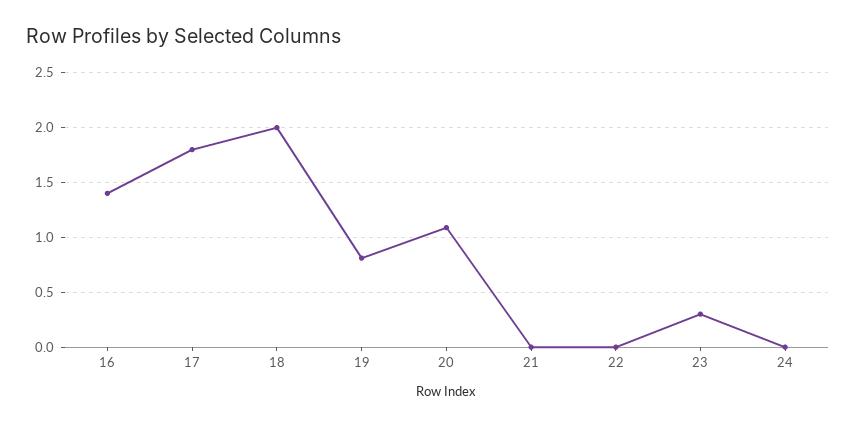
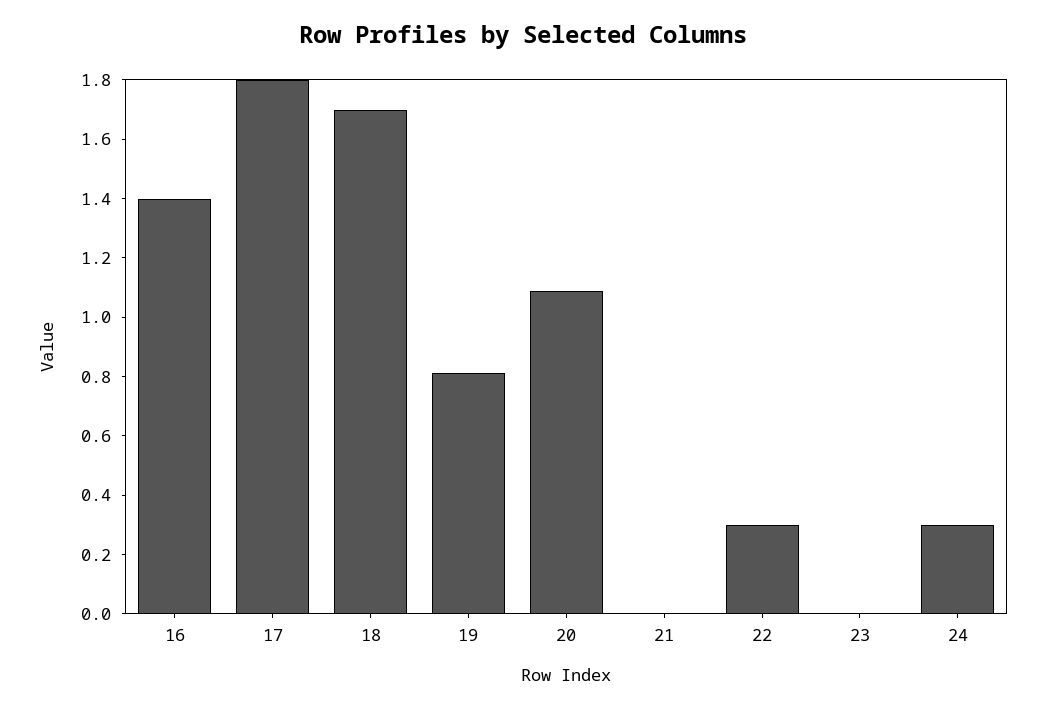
  {
    "16": 1.4,
    "17": 1.8,
-   "18": 2,
+   "18": 1.7,
    "19": 0.8,
    "20": 1.1,
    "21": 0,
-   "22": 0,
+   "22": 0.3,
-   "23": 0.3,
+   "23": 0,
-   "24": 0
+   "24": 0.3
  }

